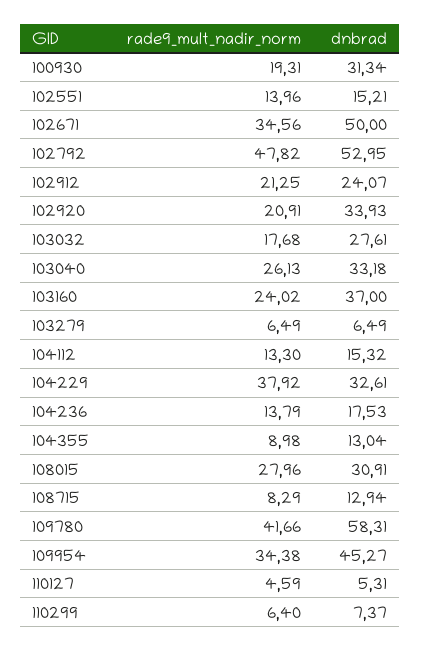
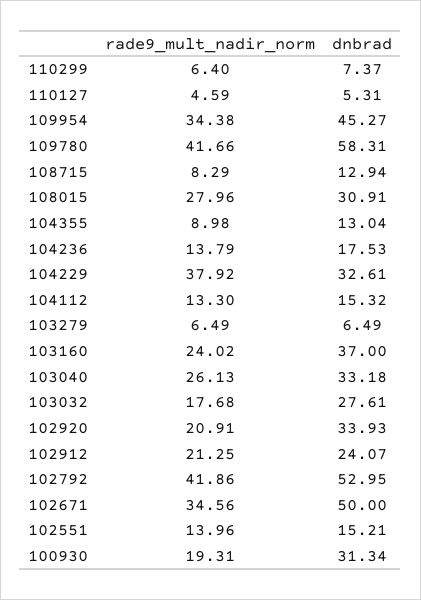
  {
    "rade9_mult_nadir_norm": {
      "100930": 19.31,
      "102551": 13.96,
      "102671": 34.56,
-     "102792": 47.82,
+     "102792": 41.86,
      "102912": 21.25,
      "102920": 20.91,
      "103032": 17.68,
      "103040": 26.13,
      "103160": 24.02,
      "103279": 6.49,
      "104112": 13.3,
      "104229": 37.92,
      "104236": 13.79,
      "104355": 8.98,
      "108015": 27.96,
      "108715": 8.29,
      "109780": 41.66,
      "109954": 34.38,
      "110127": 4.59,
      "110299": 6.4
    },
    "dnbrad": {
      "100930": 31.34,
      "102551": 15.21,
      "102671": 50,
      "102792": 52.95,
      "102912": 24.07,
      "102920": 33.93,
      "103032": 27.61,
      "103040": 33.18,
      "103160": 37,
      "103279": 6.49,
      "104112": 15.32,
      "104229": 32.61,
      "104236": 17.53,
      "104355": 13.04,
      "108015": 30.91,
      "108715": 12.94,
      "109780": 58.31,
      "109954": 45.27,
      "110127": 5.31,
      "110299": 7.37
    }
  }

